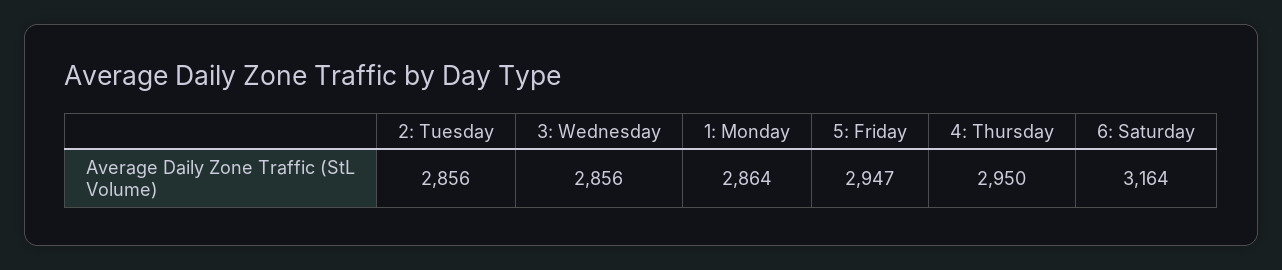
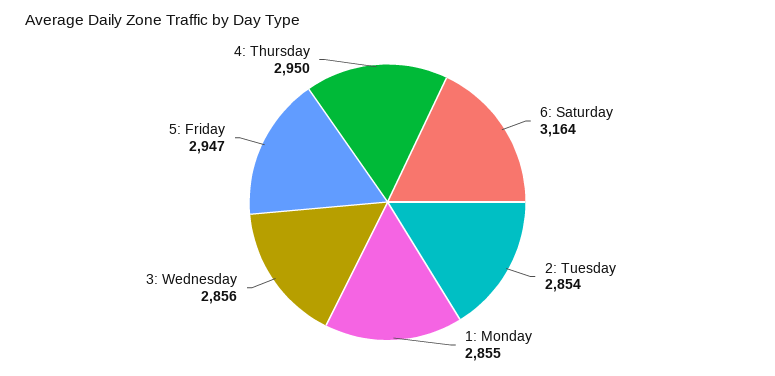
  {
-   "2: Tuesday": 2856,
+   "2: Tuesday": 2854,
    "3: Wednesday": 2856,
-   "1: Monday": 2864,
+   "1: Monday": 2855,
    "5: Friday": 2947,
    "4: Thursday": 2950,
    "6: Saturday": 3164
  }

